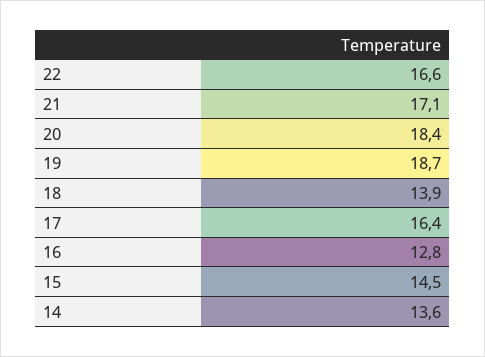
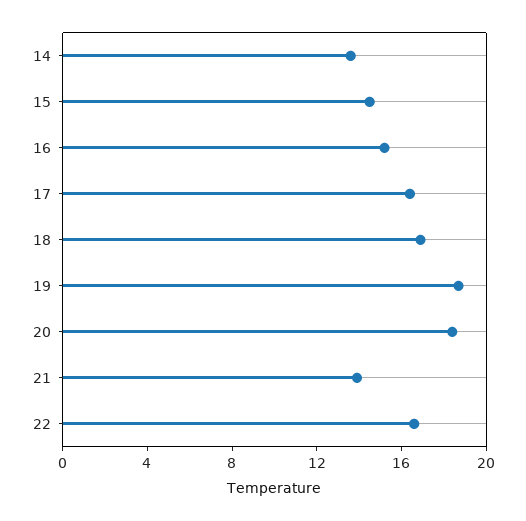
  {
    "22": 16.6,
-   "21": 17.1,
+   "21": 14,
    "20": 18.4,
    "19": 18.7,
-   "18": 13.9,
+   "18": 17,
    "17": 16.4,
-   "16": 12.8,
+   "16": 15,
    "15": 14.5,
    "14": 13.6
  }

